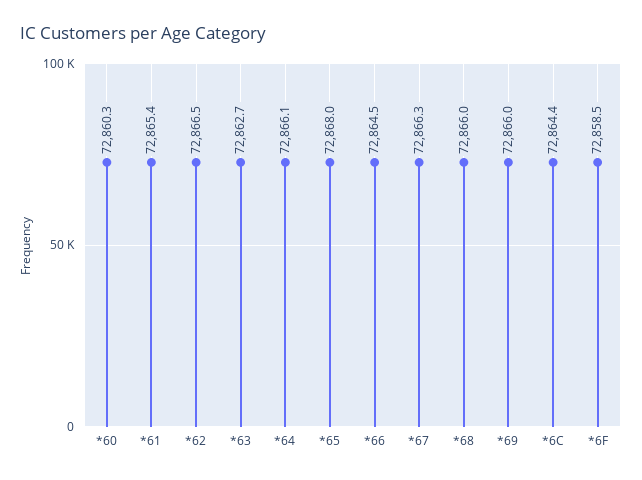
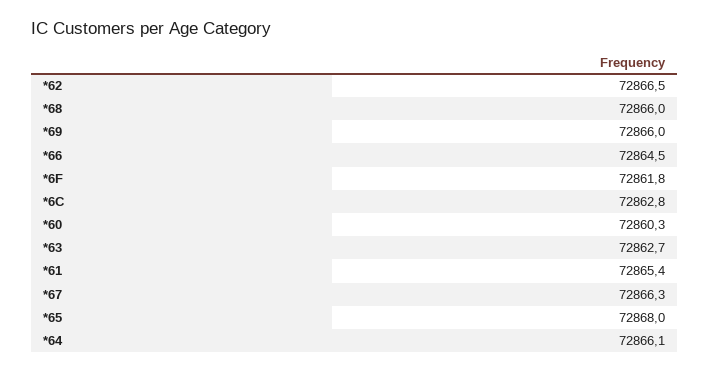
  {
    "*60": 72860.3,
    "*61": 72865.4,
    "*62": 72866.5,
    "*63": 72862.7,
    "*64": 72866.1,
    "*65": 72868,
    "*66": 72864.5,
    "*67": 72866.3,
    "*68": 72866,
    "*69": 72866,
-   "*6C": 72864.4,
+   "*6C": 72862.8,
-   "*6F": 72858.5
+   "*6F": 72861.8
  }

